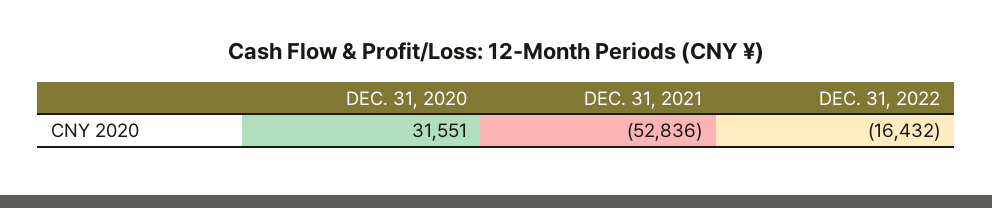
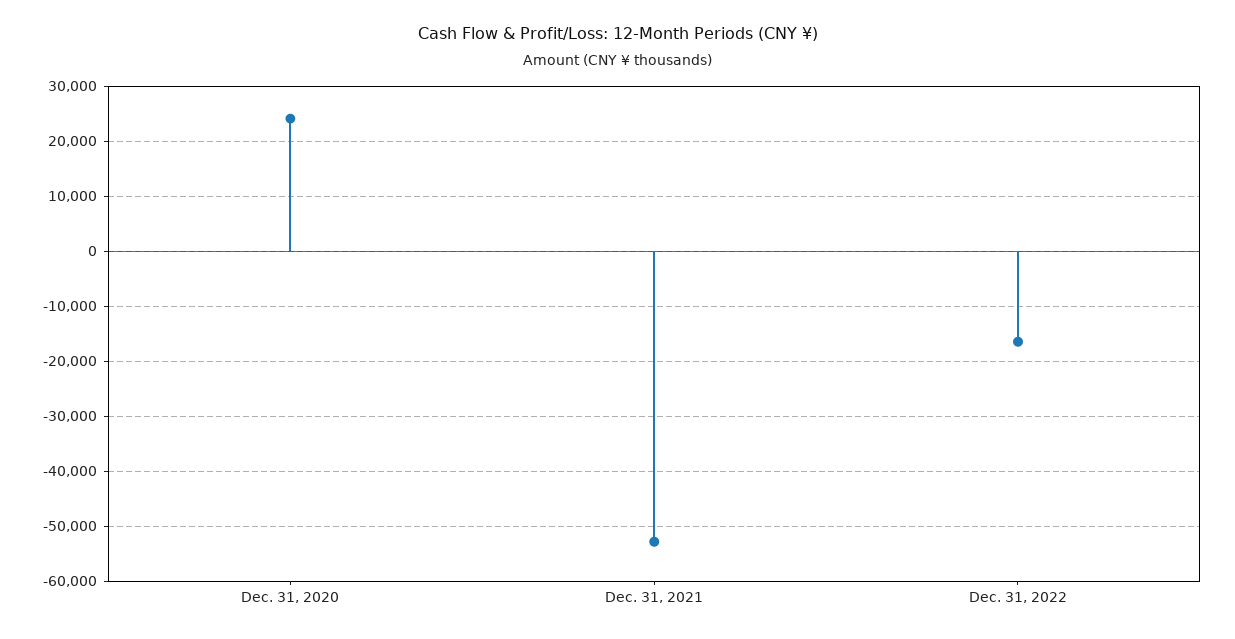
  {
-   "DEC. 31, 2020": 31551,
+   "DEC. 31, 2020": 24000,
    "DEC. 31, 2021": -52836,
    "DEC. 31, 2022": -16432
  }

